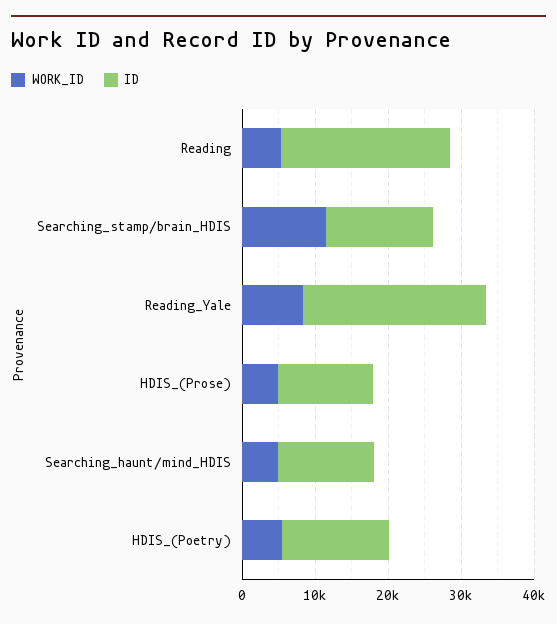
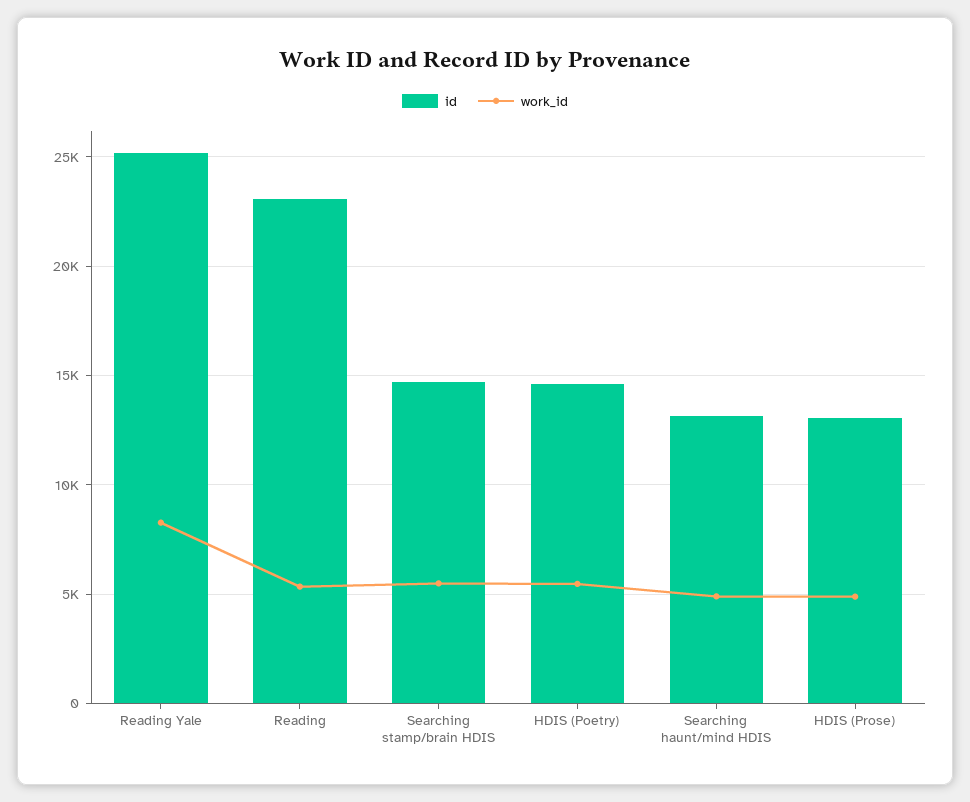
  {
    "WORK_ID": {
      "Reading": 5500,
-     "Searching_stamp/brain_HDIS": 12000,
+     "Searching_stamp/brain_HDIS": 5500,
      "Reading_Yale": 8500,
      "HDIS_(Prose)": 5000,
      "Searching_haunt/mind_HDIS": 5000,
      "HDIS_(Poetry)": 5500
    },
    "ID": {
      "Reading": 23000,
      "Searching_stamp/brain_HDIS": 14500,
      "Reading_Yale": 25000,
      "HDIS_(Prose)": 13000,
      "Searching_haunt/mind_HDIS": 13000,
      "HDIS_(Poetry)": 14500
    }
  }

